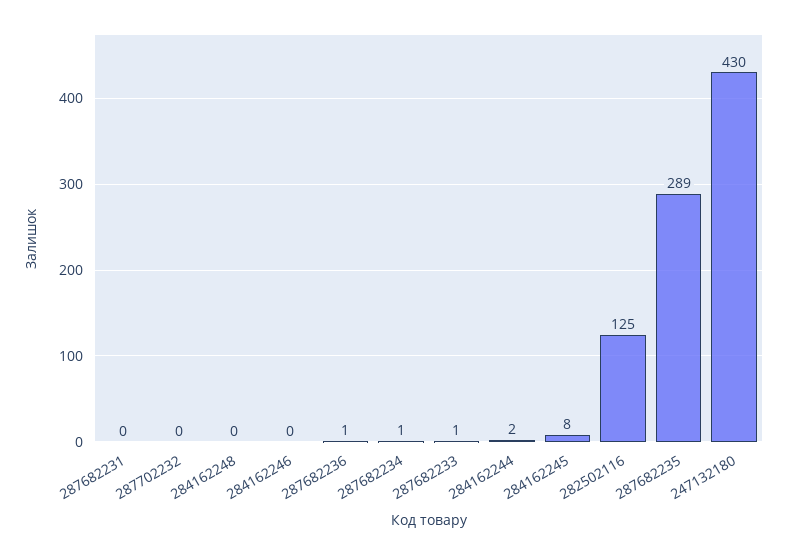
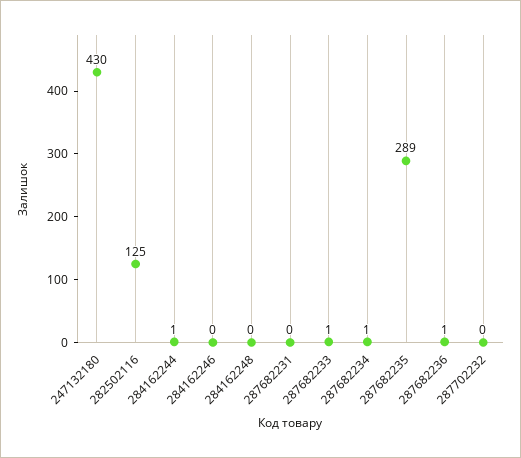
  {
    "287682231": 0,
    "287702232": 0,
    "284162248": 0,
    "284162246": 0,
    "287682236": 1,
    "287682234": 1,
    "287682233": 1,
-   "284162244": 2,
+   "284162244": 1,
-   "284162245": 8,
    "282502116": 125,
    "287682235": 289,
    "247132180": 430
  }

